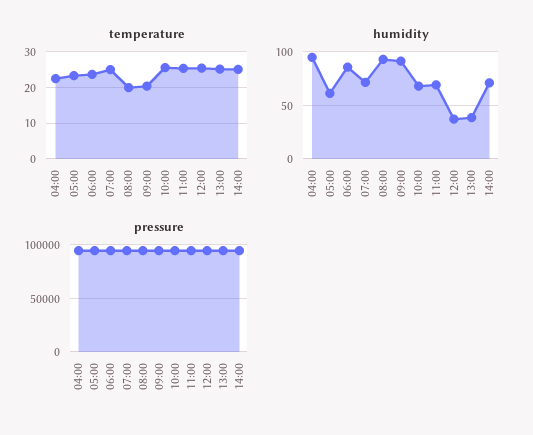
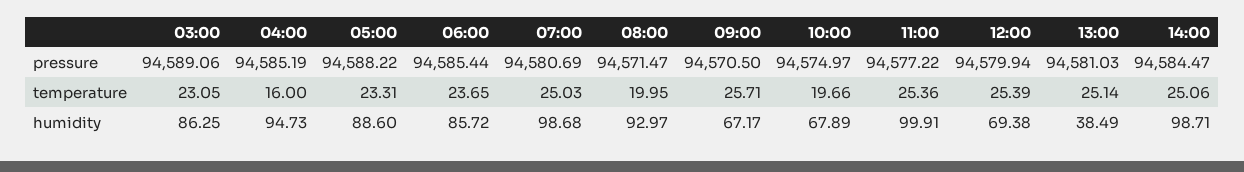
  {
    "temperature": {
-     "04:00": 22,
+     "04:00": 16,
      "05:00": 23.31,
      "06:00": 23.65,
      "07:00": 25.03,
      "08:00": 19.95,
-     "09:00": 20,
+     "09:00": 25.71,
-     "10:00": 26,
+     "10:00": 19.66,
      "11:00": 25.36,
      "12:00": 25.39,
      "13:00": 25.14,
-     "14:00": 25.06
+     "14:00": 25.06,
+     "03:00": 23.05
    },
    "humidity": {
      "04:00": 94.73,
-     "05:00": 60,
+     "05:00": 88.6,
      "06:00": 85.72,
-     "07:00": 70,
+     "07:00": 98.68,
      "08:00": 92.97,
-     "09:00": 90,
+     "09:00": 67.17,
      "10:00": 67.89,
-     "11:00": 70,
+     "11:00": 99.91,
-     "12:00": 40,
+     "12:00": 69.38,
      "13:00": 38.49,
-     "14:00": 70
+     "14:00": 98.71,
+     "03:00": 86.25
    },
    "pressure": {
      "04:00": 94585.19,
      "05:00": 94588.22,
      "06:00": 94585.44,
      "07:00": 94580.69,
      "08:00": 94571.47,
      "09:00": 94570.5,
      "10:00": 94574.97,
      "11:00": 94577.22,
      "12:00": 94579.94,
      "13:00": 94581.03,
-     "14:00": 94584.47
+     "14:00": 94584.47,
+     "03:00": 94589.06
    }
  }

